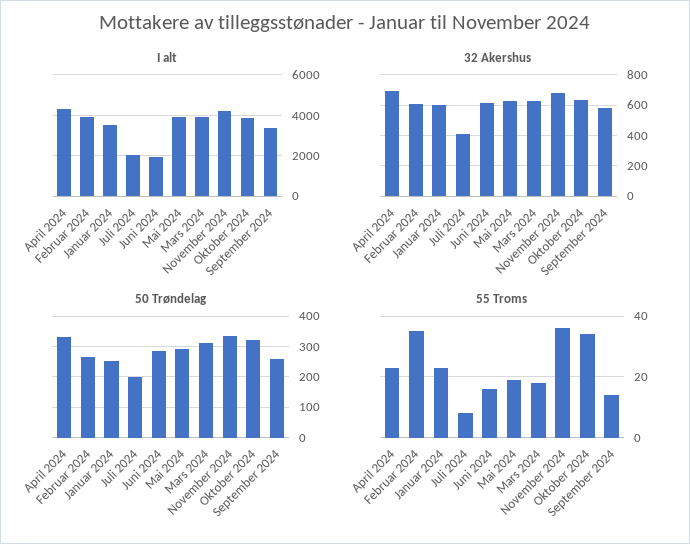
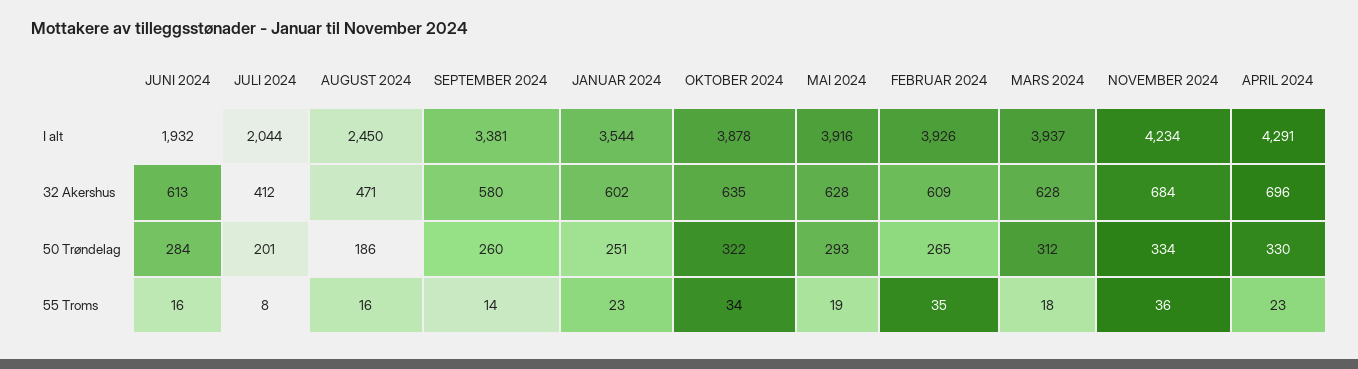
  {
    "I alt": {
      "April 2024": 4291,
      "Februar 2024": 3926,
      "Januar 2024": 3544,
      "Juli 2024": 2044,
      "Juni 2024": 1932,
      "Mai 2024": 3916,
      "Mars 2024": 3937,
      "November 2024": 4234,
      "Oktober 2024": 3878,
-     "September 2024": 3381
+     "September 2024": 3381,
+     "AUGUST 2024": 2450
    },
    "32 Akershus": {
      "April 2024": 696,
      "Februar 2024": 609,
      "Januar 2024": 602,
      "Juli 2024": 412,
      "Juni 2024": 613,
      "Mai 2024": 628,
      "Mars 2024": 628,
      "November 2024": 684,
      "Oktober 2024": 635,
-     "September 2024": 580
+     "September 2024": 580,
+     "AUGUST 2024": 471
    },
    "50 Trøndelag": {
      "April 2024": 330,
      "Februar 2024": 265,
      "Januar 2024": 251,
      "Juli 2024": 201,
      "Juni 2024": 284,
      "Mai 2024": 293,
      "Mars 2024": 312,
      "November 2024": 334,
      "Oktober 2024": 322,
-     "September 2024": 260
+     "September 2024": 260,
+     "AUGUST 2024": 186
    },
    "55 Troms": {
      "April 2024": 23,
      "Februar 2024": 35,
      "Januar 2024": 23,
      "Juli 2024": 8,
      "Juni 2024": 16,
      "Mai 2024": 19,
      "Mars 2024": 18,
      "November 2024": 36,
      "Oktober 2024": 34,
-     "September 2024": 14
+     "September 2024": 14,
+     "AUGUST 2024": 16
    }
  }

